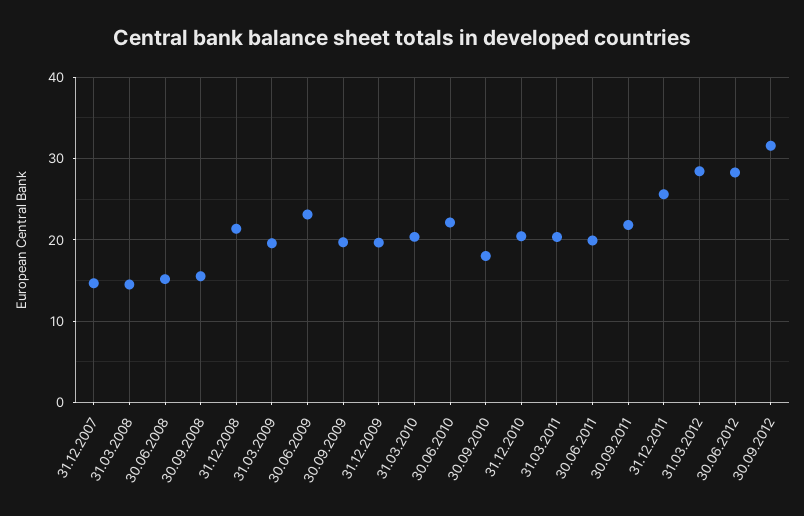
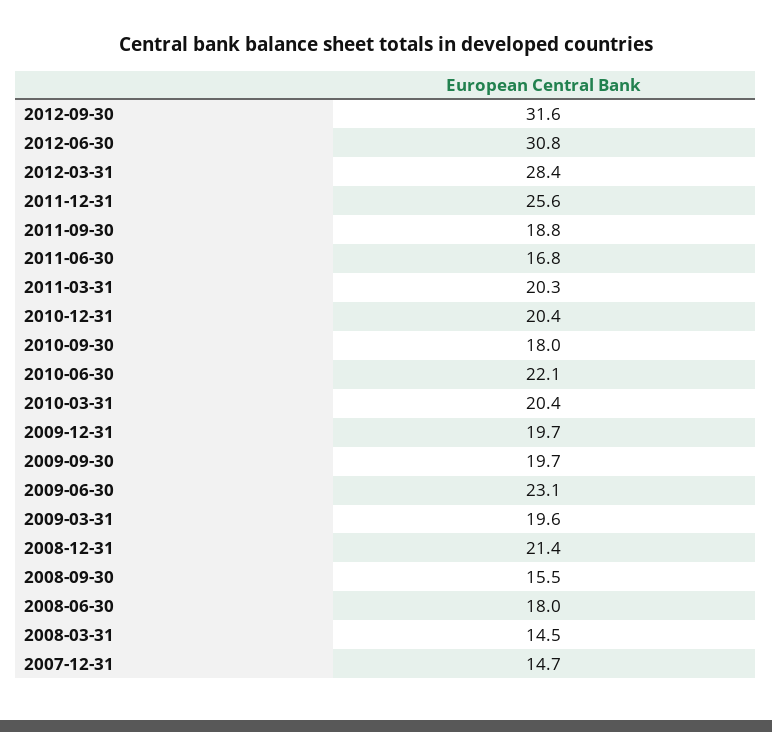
  {
    "31.12.2007": 14.7,
    "31.03.2008": 14.5,
-   "30.06.2008": 15,
+   "30.06.2008": 18,
    "30.09.2008": 15.5,
    "31.12.2008": 21.4,
    "31.03.2009": 19.6,
    "30.06.2009": 23.1,
    "30.09.2009": 19.7,
    "31.12.2009": 19.7,
    "31.03.2010": 20.4,
    "30.06.2010": 22.1,
    "30.09.2010": 18,
    "31.12.2010": 20.4,
    "31.03.2011": 20.3,
-   "30.06.2011": 20,
+   "30.06.2011": 16.8,
-   "30.09.2011": 22,
+   "30.09.2011": 18.8,
    "31.12.2011": 25.6,
    "31.03.2012": 28.4,
-   "30.06.2012": 28,
+   "30.06.2012": 30.8,
    "30.09.2012": 31.6
  }

